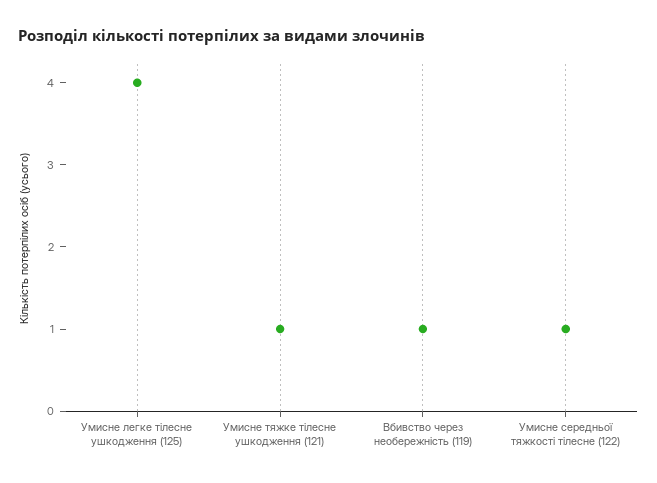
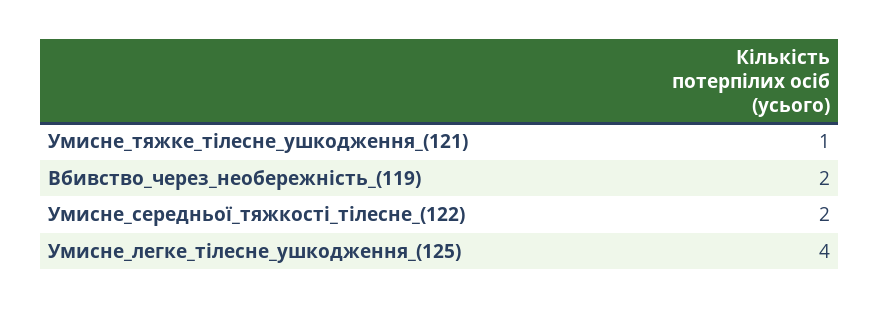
  {
    "Умисне легке тілесне ушкодження (125)": 4,
    "Умисне тяжке тілесне ушкодження (121)": 1,
-   "Вбивство через необережність (119)": 1,
+   "Вбивство через необережність (119)": 2,
-   "Умисне середньої тяжкості тілесне (122)": 1
+   "Умисне середньої тяжкості тілесне (122)": 2
  }

